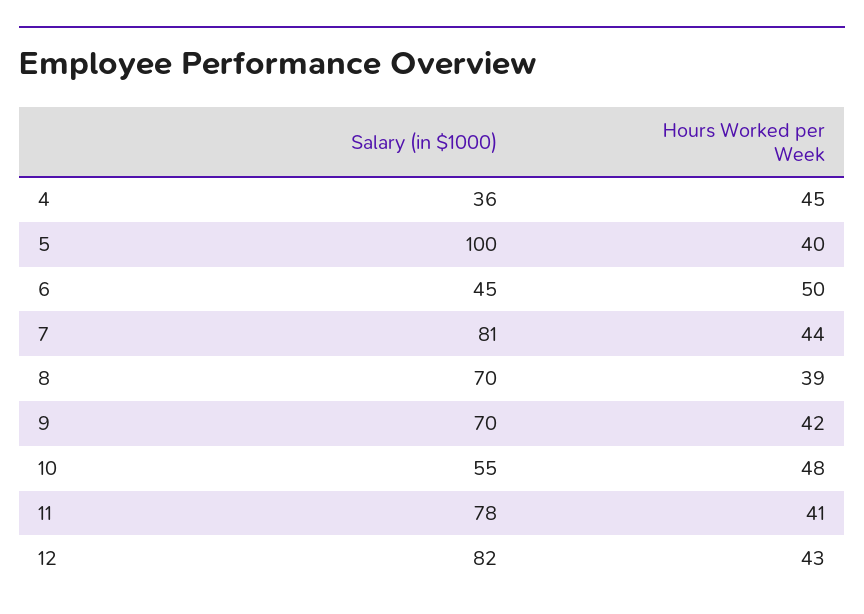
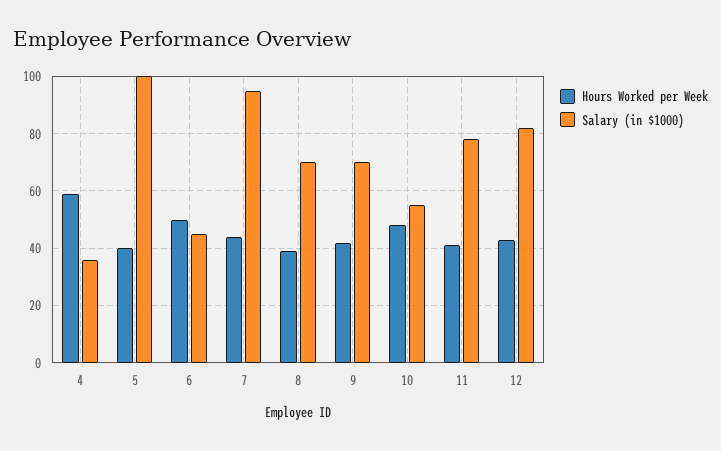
  {
    "Salary (in $1000)": {
      "4": 36,
      "5": 100,
      "6": 45,
-     "7": 81,
+     "7": 95,
      "8": 70,
      "9": 70,
      "10": 55,
      "11": 78,
      "12": 82
    },
    "Hours Worked per Week": {
-     "4": 45,
+     "4": 60,
      "5": 40,
      "6": 50,
      "7": 44,
      "8": 39,
      "9": 42,
      "10": 48,
      "11": 41,
      "12": 43
    }
  }

